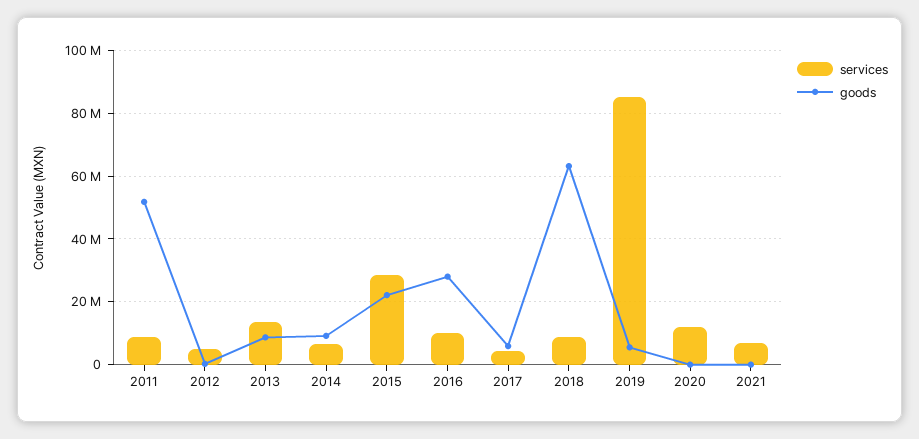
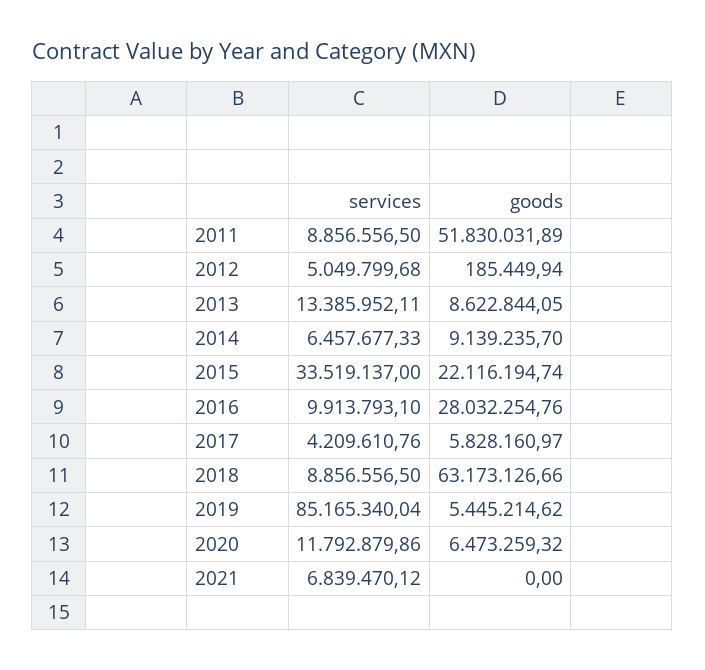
  {
    "services": {
      "2011": 8856556.5,
      "2012": 5049799.68,
      "2013": 13385952.11,
      "2014": 6457677.33,
-     "2015": 28000000,
+     "2015": 33519137,
      "2016": 9913793.1,
      "2017": 4209610.76,
      "2018": 8856556.5,
      "2019": 85165340.04,
      "2020": 11792879.86,
      "2021": 6839470.12
    },
    "goods": {
      "2011": 51830031.89,
      "2012": 185449.94,
      "2013": 8622844.05,
      "2014": 9139235.7,
      "2015": 22116194.74,
      "2016": 28032254.76,
      "2017": 5828160.97,
      "2018": 63173126.66,
      "2019": 5445214.62,
-     "2020": 0,
+     "2020": 6473259.32,
      "2021": 0
    }
  }

